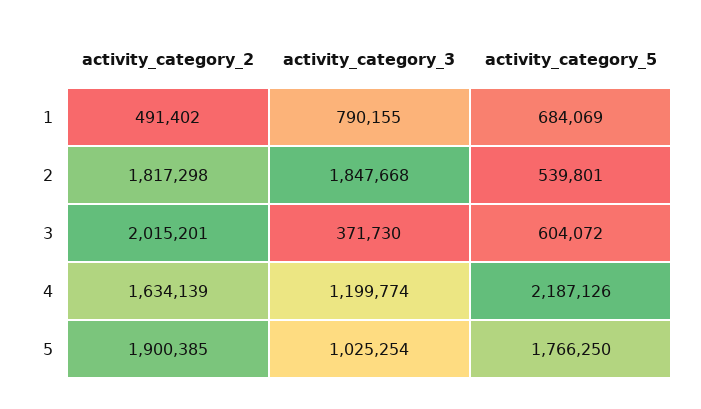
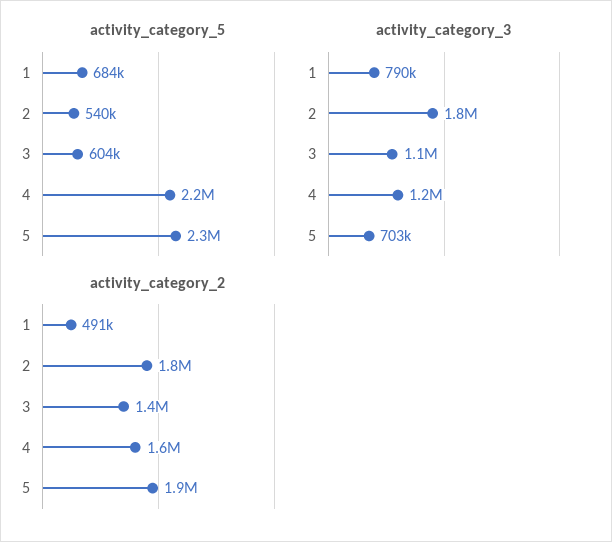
  {
    "activity_category_2": {
      "1": 491402,
      "2": 1817298,
-     "3": 2015201,
+     "3": 1400000,
      "4": 1634139,
      "5": 1900385
    },
    "activity_category_3": {
      "1": 790155,
      "2": 1847668,
-     "3": 371730,
+     "3": 1100000,
      "4": 1199774,
-     "5": 1025254
+     "5": 703000
    },
    "activity_category_5": {
      "1": 684069,
      "2": 539801,
      "3": 604072,
      "4": 2187126,
-     "5": 1766250
+     "5": 2300000
    }
  }

